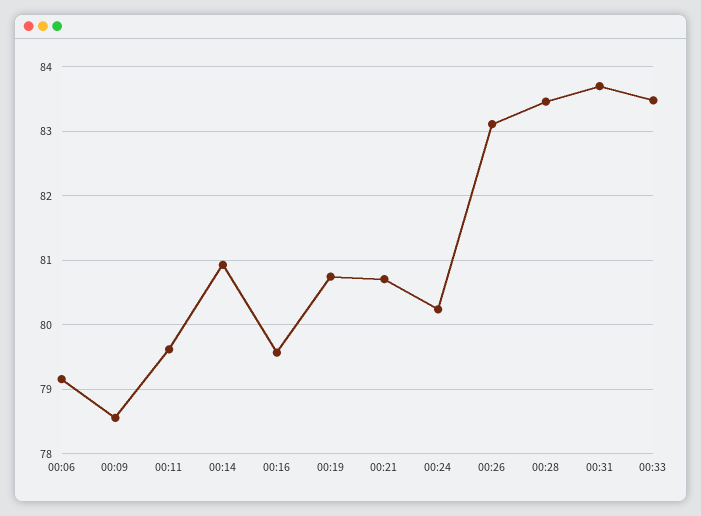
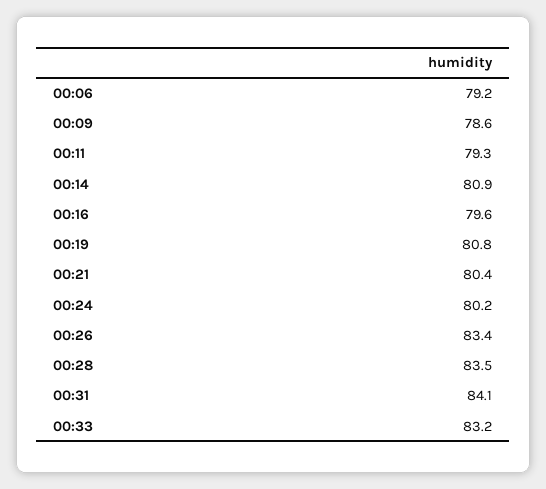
  {
    "00:06": 79.2,
    "00:09": 78.6,
-   "00:11": 79.6,
+   "00:11": 79.3,
    "00:14": 80.9,
    "00:16": 79.6,
    "00:19": 80.8,
-   "00:21": 80.7,
+   "00:21": 80.4,
    "00:24": 80.2,
-   "00:26": 83.1,
+   "00:26": 83.4,
    "00:28": 83.5,
-   "00:31": 83.7,
+   "00:31": 84.1,
-   "00:33": 83.5
+   "00:33": 83.2
  }

